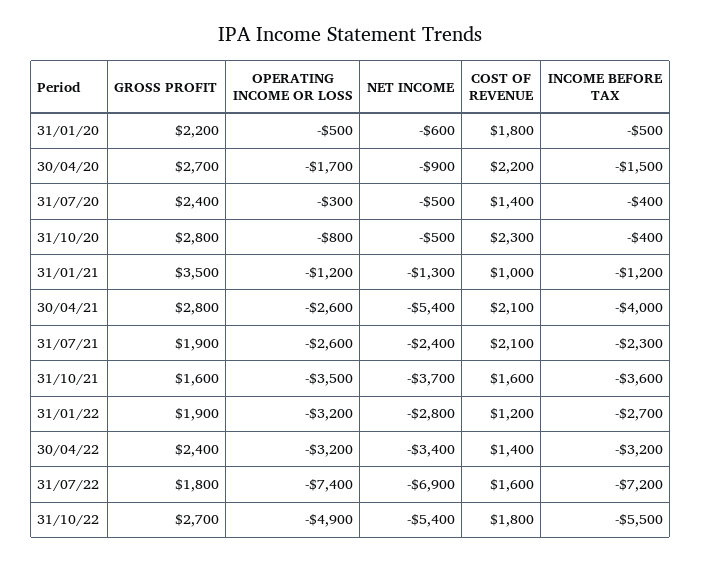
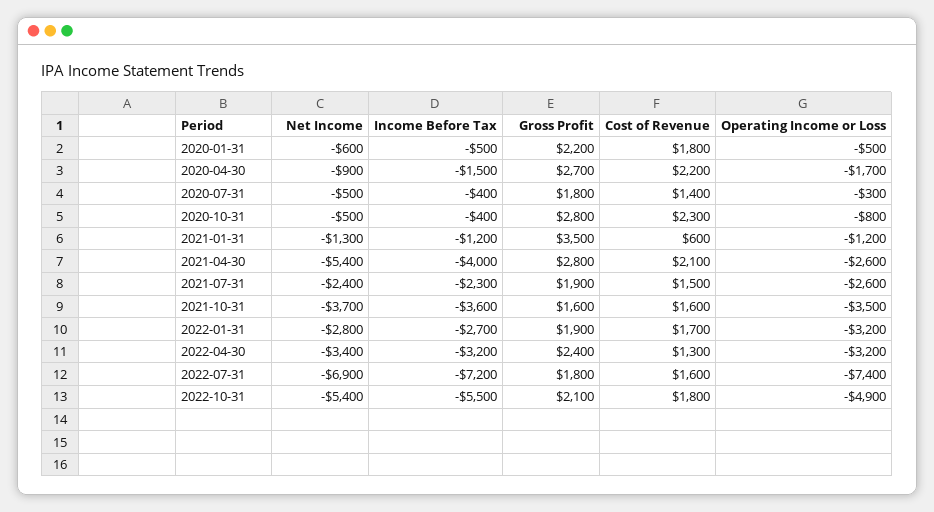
  {
    "GROSS PROFIT": {
      "31/01/20": 2200,
      "30/04/20": 2700,
-     "31/07/20": 2400,
+     "31/07/20": 1800,
      "31/10/20": 2800,
      "31/01/21": 3500,
      "30/04/21": 2800,
      "31/07/21": 1900,
      "31/10/21": 1600,
      "31/01/22": 1900,
      "30/04/22": 2400,
      "31/07/22": 1800,
-     "31/10/22": 2700
+     "31/10/22": 2100
    },
    "OPERATING INCOME OR LOSS": {
      "31/01/20": -500,
      "30/04/20": -1700,
      "31/07/20": -300,
      "31/10/20": -800,
      "31/01/21": -1200,
      "30/04/21": -2600,
      "31/07/21": -2600,
      "31/10/21": -3500,
      "31/01/22": -3200,
      "30/04/22": -3200,
      "31/07/22": -7400,
      "31/10/22": -4900
    },
    "NET INCOME": {
      "31/01/20": -600,
      "30/04/20": -900,
      "31/07/20": -500,
      "31/10/20": -500,
      "31/01/21": -1300,
      "30/04/21": -5400,
      "31/07/21": -2400,
      "31/10/21": -3700,
      "31/01/22": -2800,
      "30/04/22": -3400,
      "31/07/22": -6900,
      "31/10/22": -5400
    },
    "COST OF REVENUE": {
      "31/01/20": 1800,
      "30/04/20": 2200,
      "31/07/20": 1400,
      "31/10/20": 2300,
-     "31/01/21": 1000,
+     "31/01/21": 600,
      "30/04/21": 2100,
-     "31/07/21": 2100,
+     "31/07/21": 1500,
      "31/10/21": 1600,
-     "31/01/22": 1200,
+     "31/01/22": 1700,
-     "30/04/22": 1400,
+     "30/04/22": 1300,
      "31/07/22": 1600,
      "31/10/22": 1800
    },
    "INCOME BEFORE TAX": {
      "31/01/20": -500,
      "30/04/20": -1500,
      "31/07/20": -400,
      "31/10/20": -400,
      "31/01/21": -1200,
      "30/04/21": -4000,
      "31/07/21": -2300,
      "31/10/21": -3600,
      "31/01/22": -2700,
      "30/04/22": -3200,
      "31/07/22": -7200,
      "31/10/22": -5500
    }
  }

